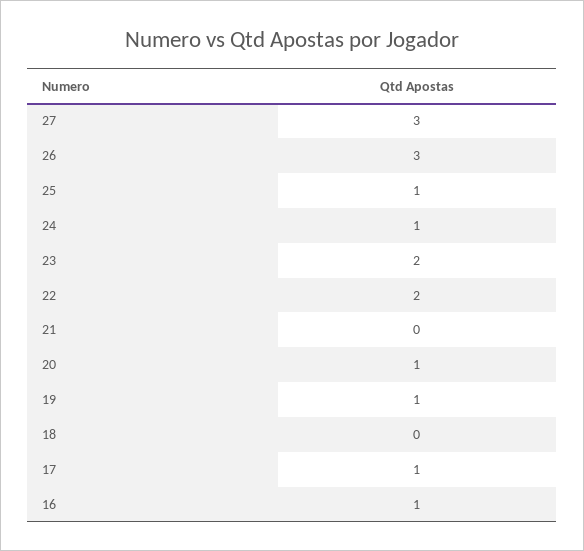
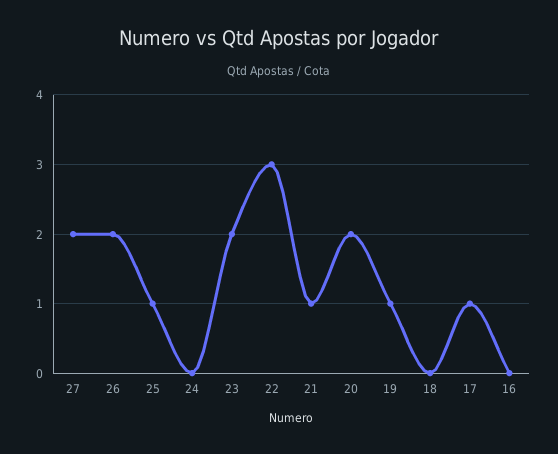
  {
-   "27": 3,
+   "27": 2,
-   "26": 3,
+   "26": 2,
    "25": 1,
-   "24": 1,
+   "24": 0,
    "23": 2,
-   "22": 2,
+   "22": 3,
-   "21": 0,
+   "21": 1,
-   "20": 1,
+   "20": 2,
    "19": 1,
    "18": 0,
    "17": 1,
-   "16": 1
+   "16": 0
  }

